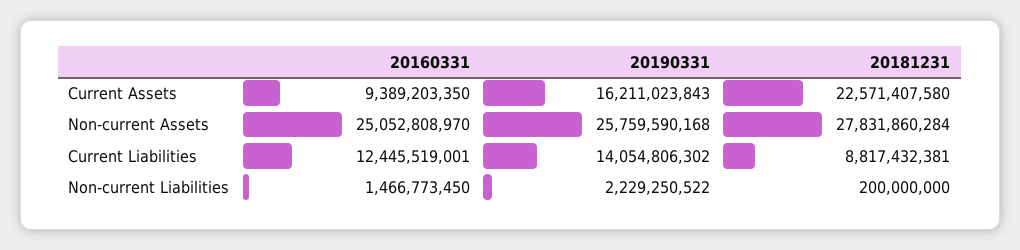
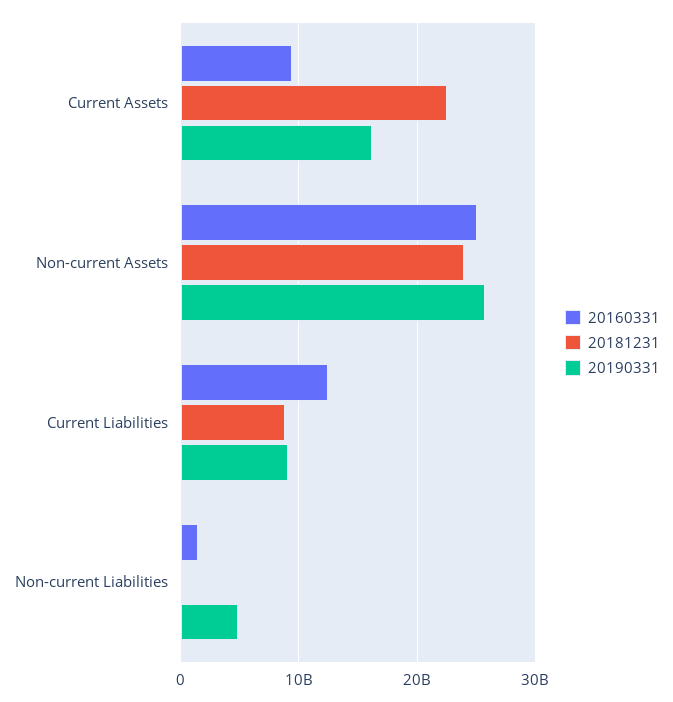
  {
    "20160331": {
      "Current Assets": 9389203350,
      "Non-current Assets": 25052808970,
      "Current Liabilities": 12445519001,
      "Non-current Liabilities": 1466773450
    },
    "20190331": {
      "Current Assets": 16211023843,
      "Non-current Assets": 25759590168,
-     "Current Liabilities": 14054806302,
+     "Current Liabilities": 9000000000,
-     "Non-current Liabilities": 2229250522
+     "Non-current Liabilities": 5000000000
    },
    "20181231": {
      "Current Assets": 22571407580,
-     "Non-current Assets": 27831860284,
+     "Non-current Assets": 24000000000,
      "Current Liabilities": 8817432381,
      "Non-current Liabilities": 200000000
    }
  }

